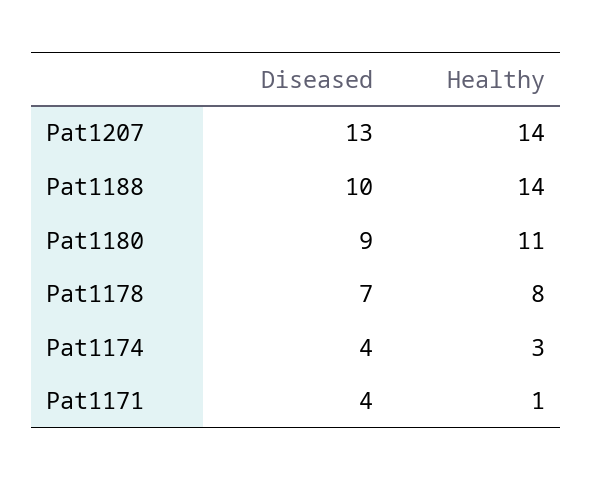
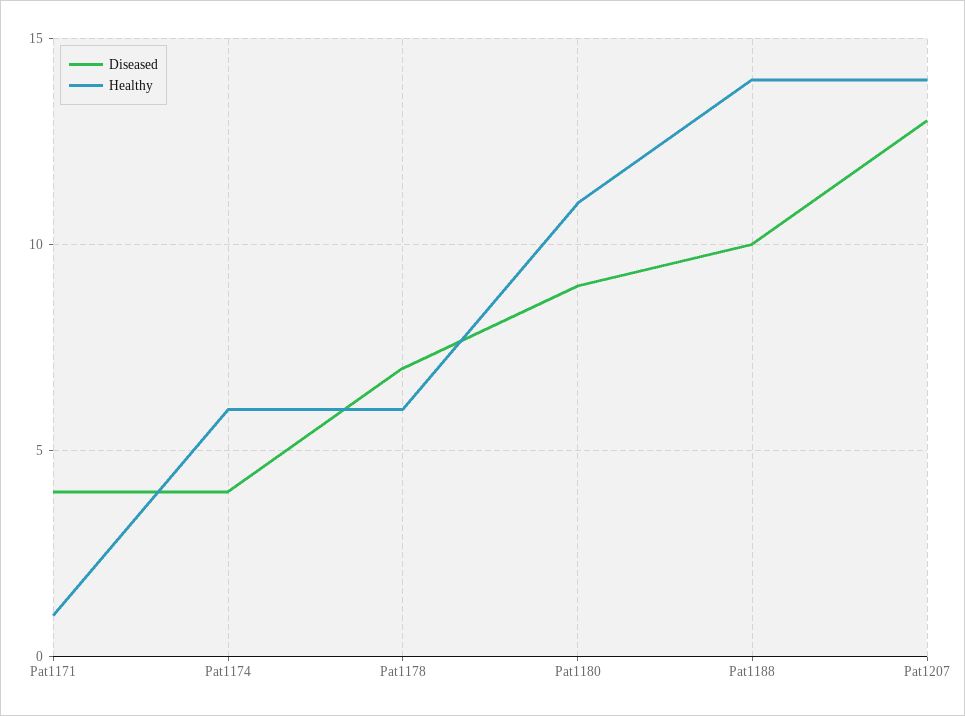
  {
    "Diseased": {
      "Pat1207": 13,
      "Pat1188": 10,
      "Pat1180": 9,
      "Pat1178": 7,
      "Pat1174": 4,
      "Pat1171": 4
    },
    "Healthy": {
      "Pat1207": 14,
      "Pat1188": 14,
      "Pat1180": 11,
-     "Pat1178": 8,
+     "Pat1178": 6,
-     "Pat1174": 3,
+     "Pat1174": 6,
      "Pat1171": 1
    }
  }

